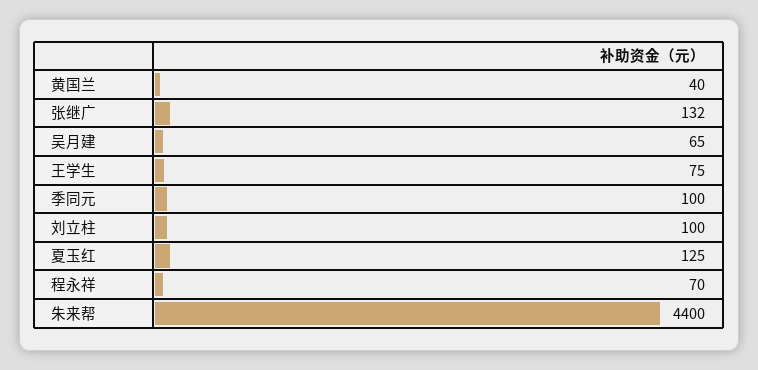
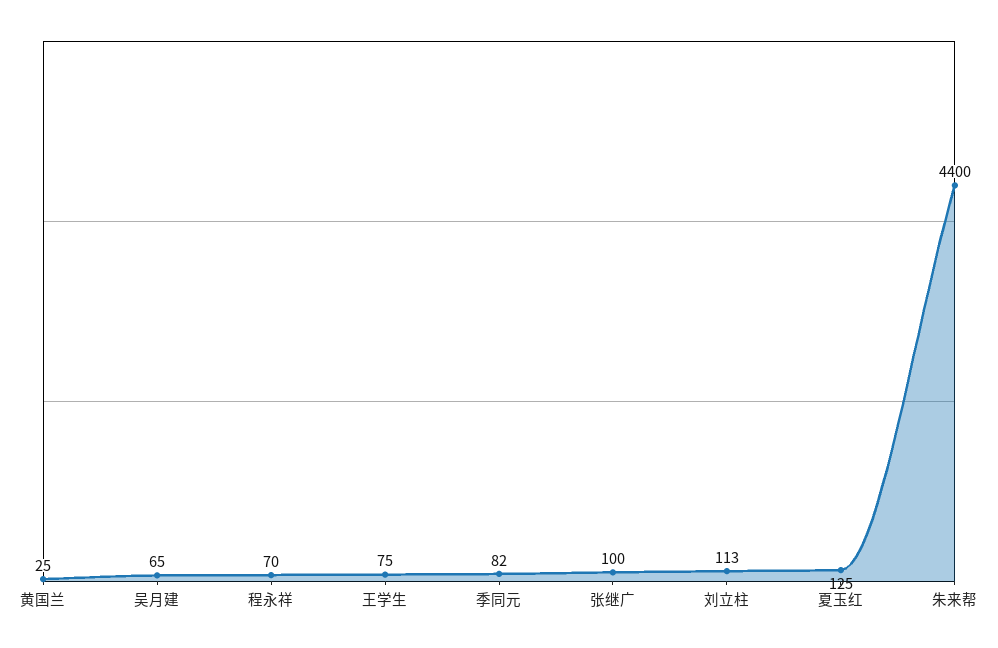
  {
-   "黄国兰": 40,
+   "黄国兰": 25,
-   "张继广": 132,
+   "张继广": 100,
    "吴月建": 65,
    "王学生": 75,
-   "季同元": 100,
+   "季同元": 82,
-   "刘立柱": 100,
+   "刘立柱": 113,
    "夏玉红": 125,
    "程永祥": 70,
    "朱来帮": 4400
  }

